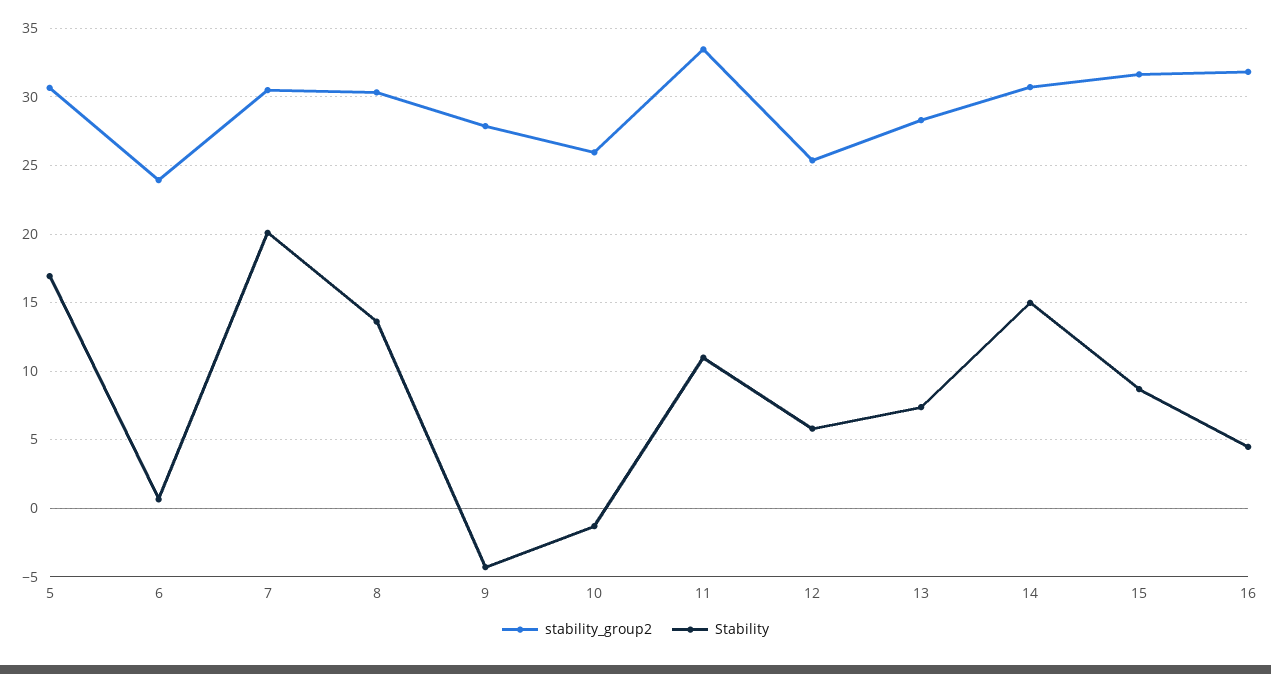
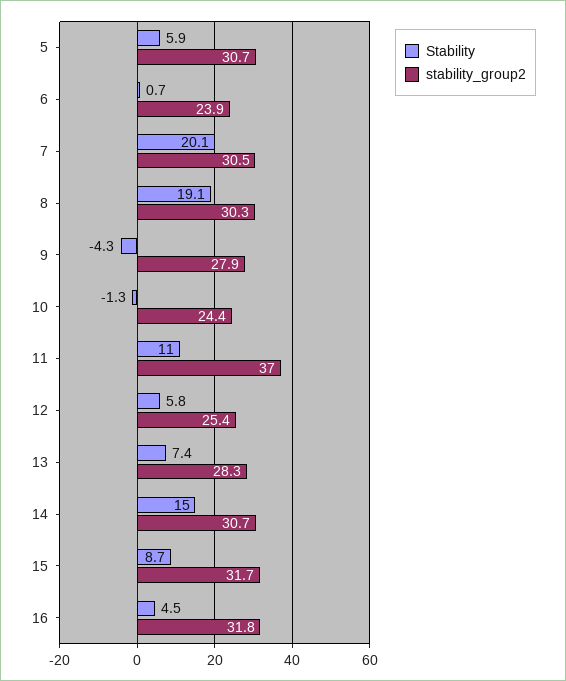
  {
    "stability_group2": {
      "5": 30.7,
      "6": 23.9,
      "7": 30.5,
      "8": 30.3,
      "9": 27.9,
-     "10": 26,
+     "10": 24.4,
-     "11": 33.5,
+     "11": 37,
      "12": 25.4,
      "13": 28.3,
      "14": 30.7,
      "15": 31.7,
      "16": 31.8
    },
    "Stability": {
-     "5": 17,
+     "5": 5.9,
      "6": 0.7,
      "7": 20.1,
-     "8": 13.5,
+     "8": 19.1,
      "9": -4.3,
      "10": -1.3,
      "11": 11,
      "12": 5.8,
      "13": 7.4,
      "14": 15,
      "15": 8.7,
      "16": 4.5
    }
  }

